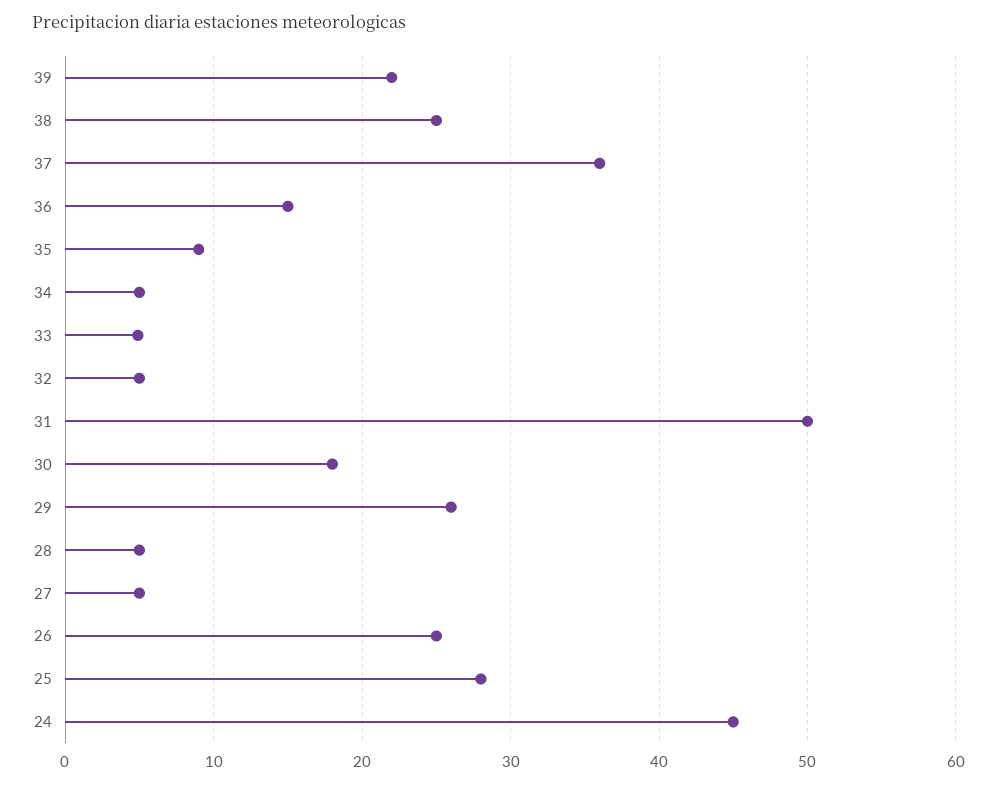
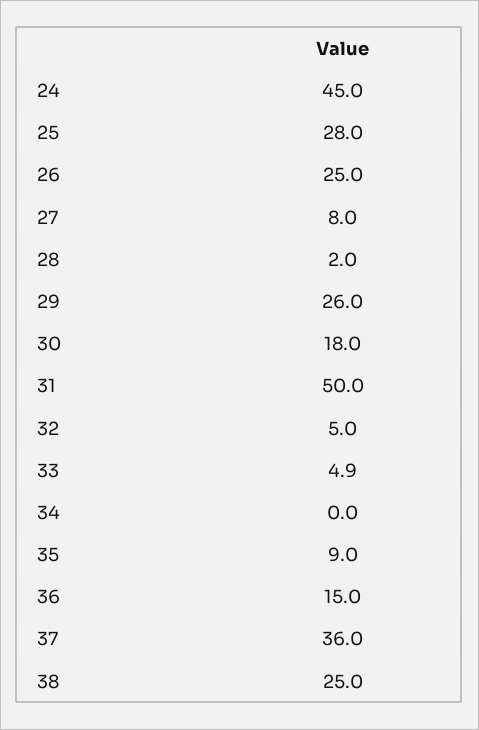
  {
-   "39": 22,
    "38": 25,
    "37": 36,
    "36": 15,
    "35": 9,
-   "34": 5,
+   "34": 0,
    "33": 4.9,
    "32": 5,
    "31": 50,
    "30": 18,
    "29": 26,
-   "28": 5,
+   "28": 2,
-   "27": 5,
+   "27": 8,
    "26": 25,
    "25": 28,
    "24": 45
  }

